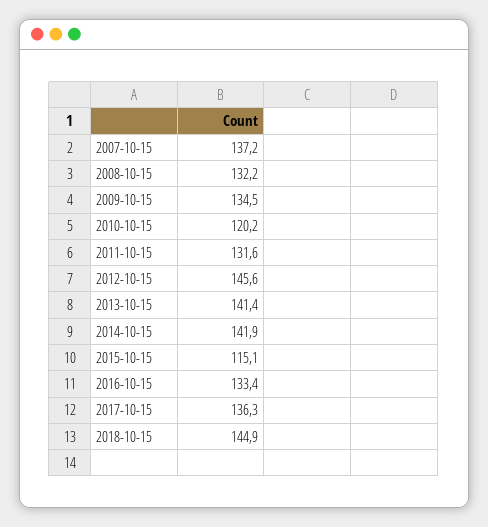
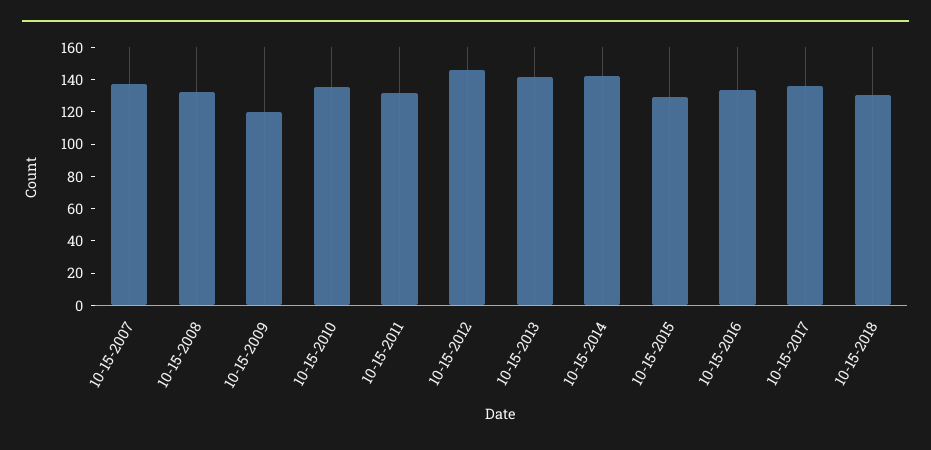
  {
    "2007-10-15": 137.2,
    "2008-10-15": 132.2,
-   "2009-10-15": 134.5,
+   "2009-10-15": 120,
-   "2010-10-15": 120.2,
+   "2010-10-15": 135,
    "2011-10-15": 131.6,
    "2012-10-15": 145.6,
    "2013-10-15": 141.4,
    "2014-10-15": 141.9,
-   "2015-10-15": 115.1,
+   "2015-10-15": 130,
    "2016-10-15": 133.4,
    "2017-10-15": 136.3,
-   "2018-10-15": 144.9
+   "2018-10-15": 130
  }

